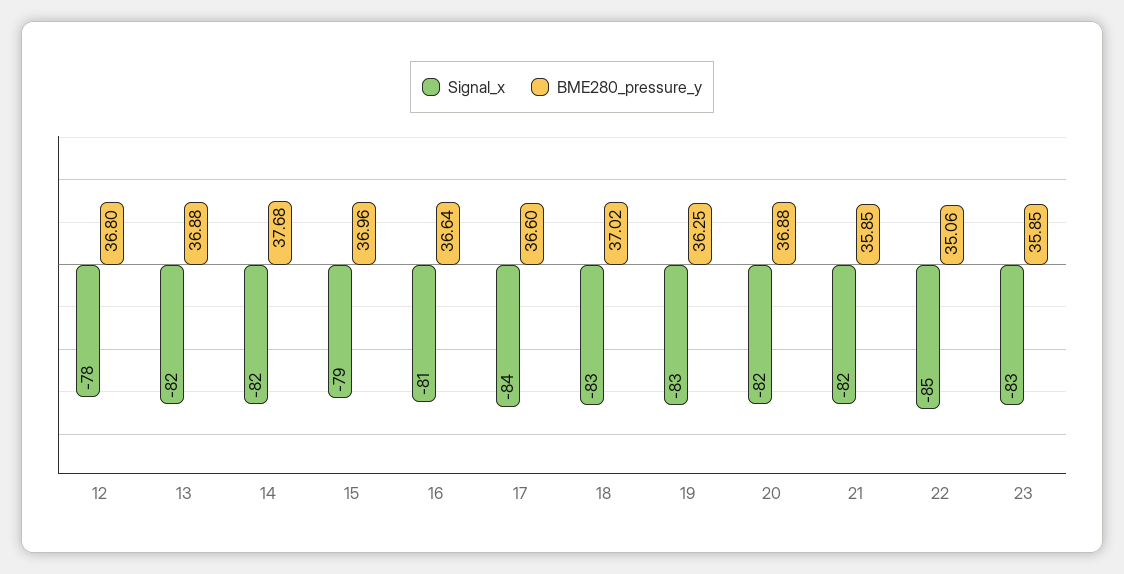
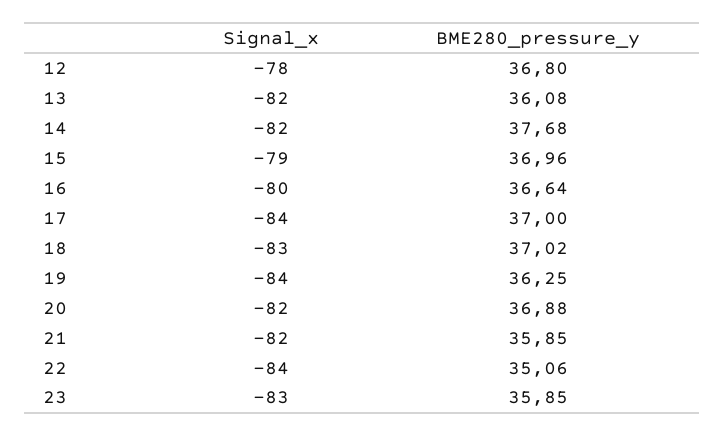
  {
    "Signal_x": {
      "12": -78,
      "13": -82,
      "14": -82,
      "15": -79,
-     "16": -81,
+     "16": -80,
      "17": -84,
      "18": -83,
-     "19": -83,
+     "19": -84,
      "20": -82,
      "21": -82,
-     "22": -85,
+     "22": -84,
      "23": -83
    },
    "BME280_pressure_y": {
      "12": 36.8,
-     "13": 36.88,
+     "13": 36.08,
      "14": 37.68,
      "15": 36.96,
      "16": 36.64,
-     "17": 36.6,
+     "17": 37,
      "18": 37.02,
      "19": 36.25,
      "20": 36.88,
      "21": 35.85,
      "22": 35.06,
      "23": 35.85
    }
  }

